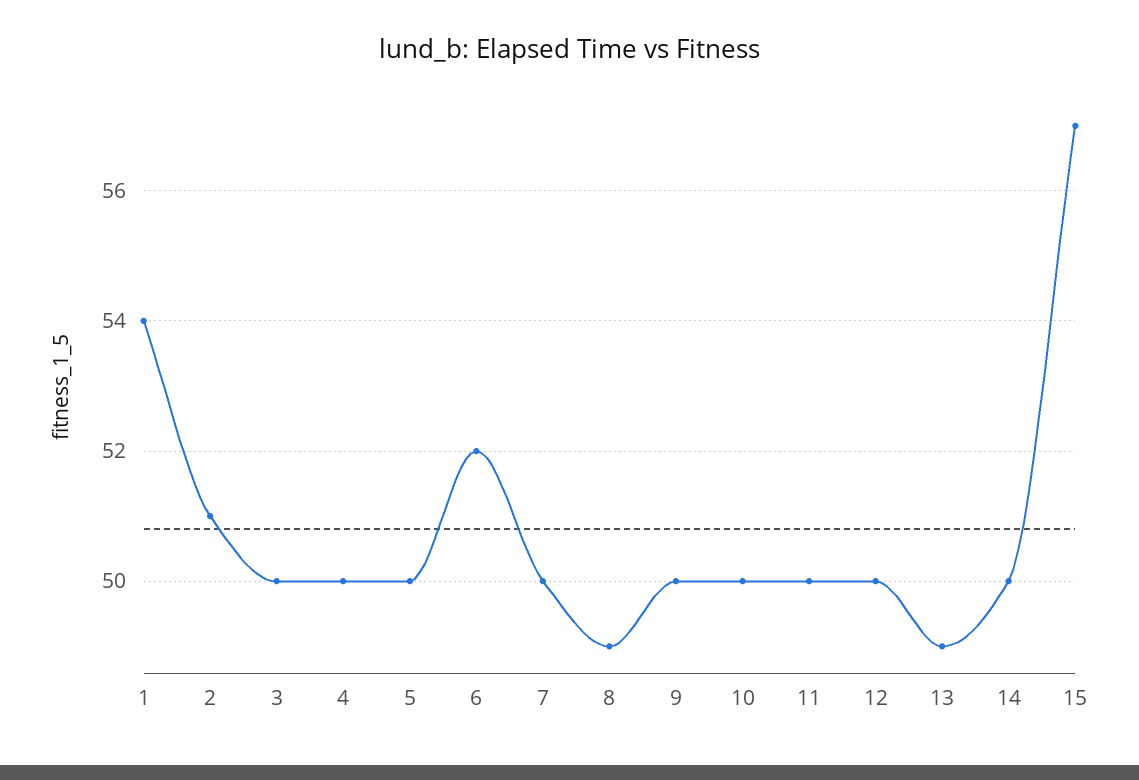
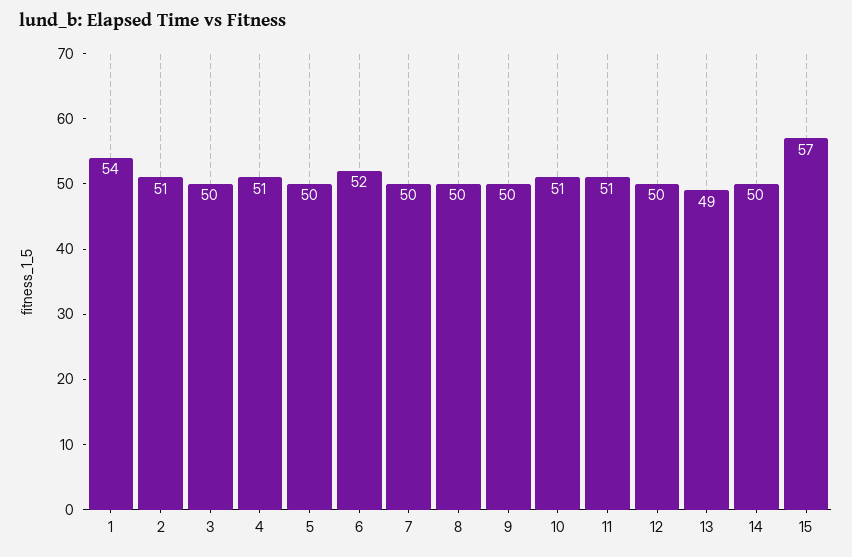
  {
    "1": 54,
    "2": 51,
    "3": 50,
-   "4": 50,
+   "4": 51,
    "5": 50,
    "6": 52,
    "7": 50,
-   "8": 49,
+   "8": 50,
    "9": 50,
-   "10": 50,
+   "10": 51,
-   "11": 50,
+   "11": 51,
    "12": 50,
    "13": 49,
    "14": 50,
    "15": 57
  }

